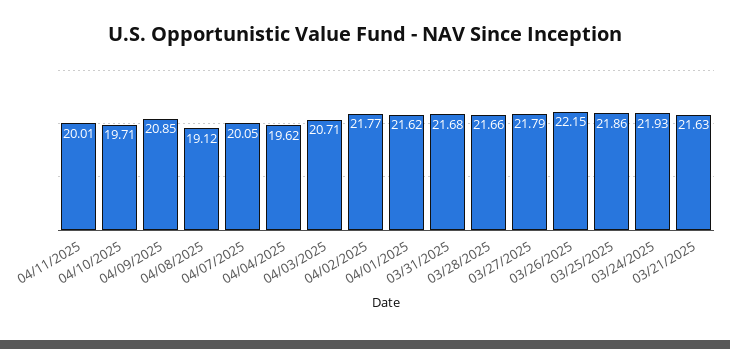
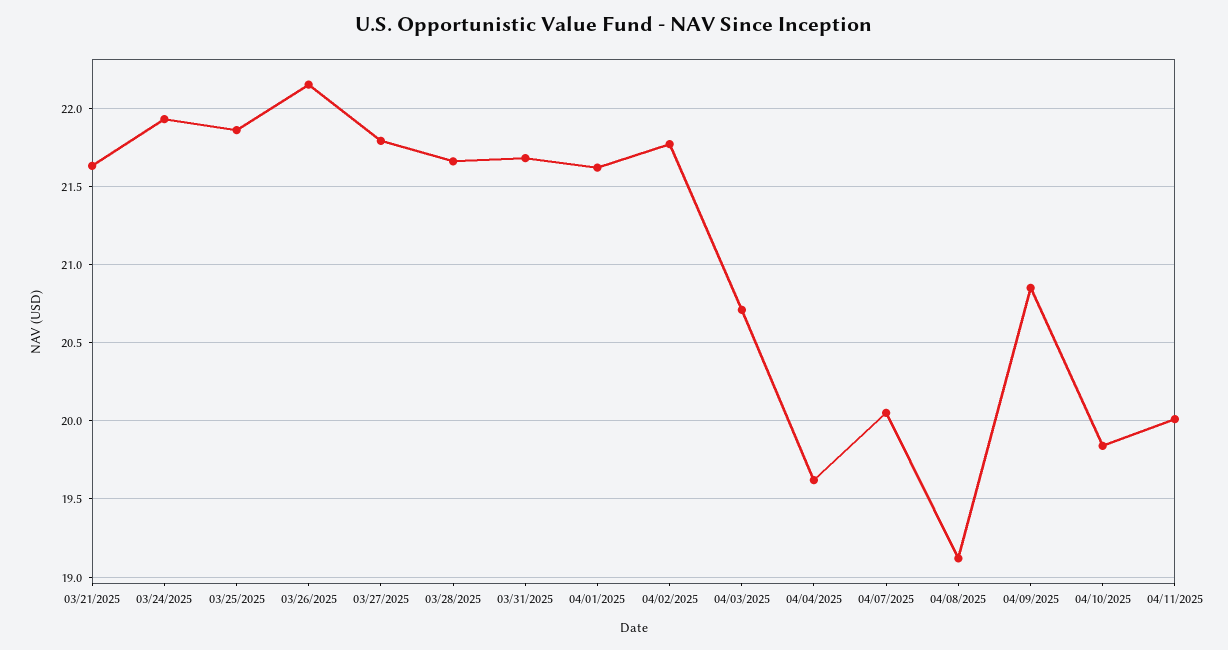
  {
    "04/11/2025": 20.01,
-   "04/10/2025": 19.71,
+   "04/10/2025": 19.85,
    "04/09/2025": 20.85,
    "04/08/2025": 19.12,
    "04/07/2025": 20.05,
    "04/04/2025": 19.62,
    "04/03/2025": 20.71,
    "04/02/2025": 21.77,
    "04/01/2025": 21.62,
    "03/31/2025": 21.68,
    "03/28/2025": 21.66,
    "03/27/2025": 21.79,
    "03/26/2025": 22.15,
    "03/25/2025": 21.86,
    "03/24/2025": 21.93,
    "03/21/2025": 21.63
  }

